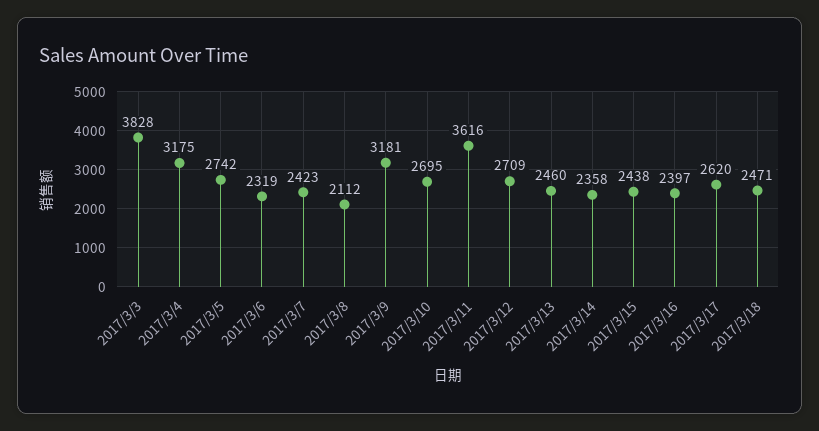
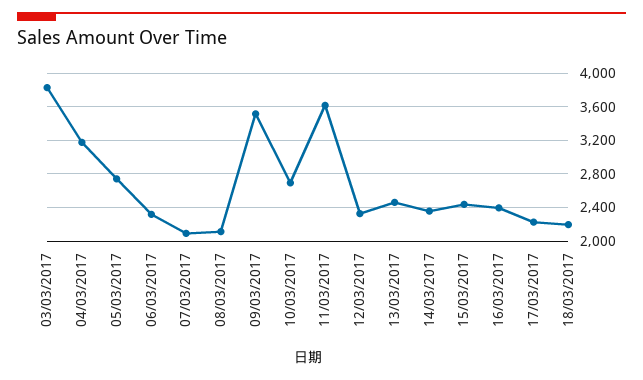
  {
    "2017/3/3": 3828,
    "2017/3/4": 3175,
    "2017/3/5": 2742,
    "2017/3/6": 2319,
-   "2017/3/7": 2423,
+   "2017/3/7": 2100,
    "2017/3/8": 2112,
-   "2017/3/9": 3181,
+   "2017/3/9": 3500,
    "2017/3/10": 2695,
    "2017/3/11": 3616,
-   "2017/3/12": 2709,
+   "2017/3/12": 2300,
    "2017/3/13": 2460,
    "2017/3/14": 2358,
    "2017/3/15": 2438,
    "2017/3/16": 2397,
-   "2017/3/17": 2620,
+   "2017/3/17": 2200,
-   "2017/3/18": 2471
+   "2017/3/18": 2200
  }

